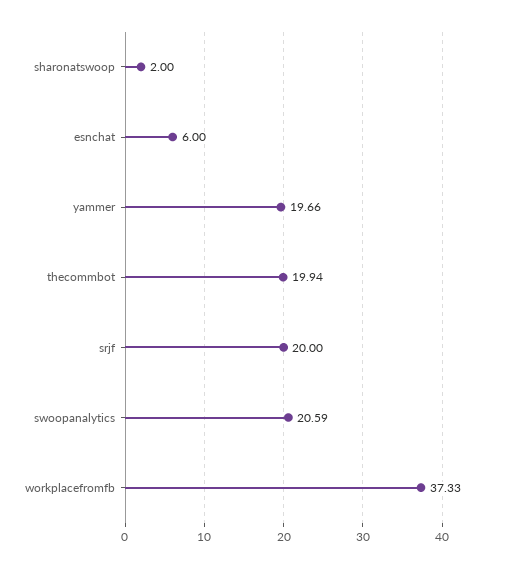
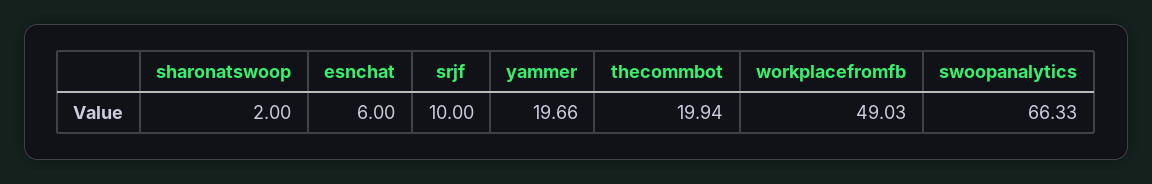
  {
    "sharonatswoop": 2,
    "esnchat": 6,
    "yammer": 19.66,
    "thecommbot": 19.94,
-   "srjf": 20,
+   "srjf": 10,
-   "swoopanalytics": 20.59,
+   "swoopanalytics": 66.33,
-   "workplacefromfb": 37.33
+   "workplacefromfb": 49.03
  }

